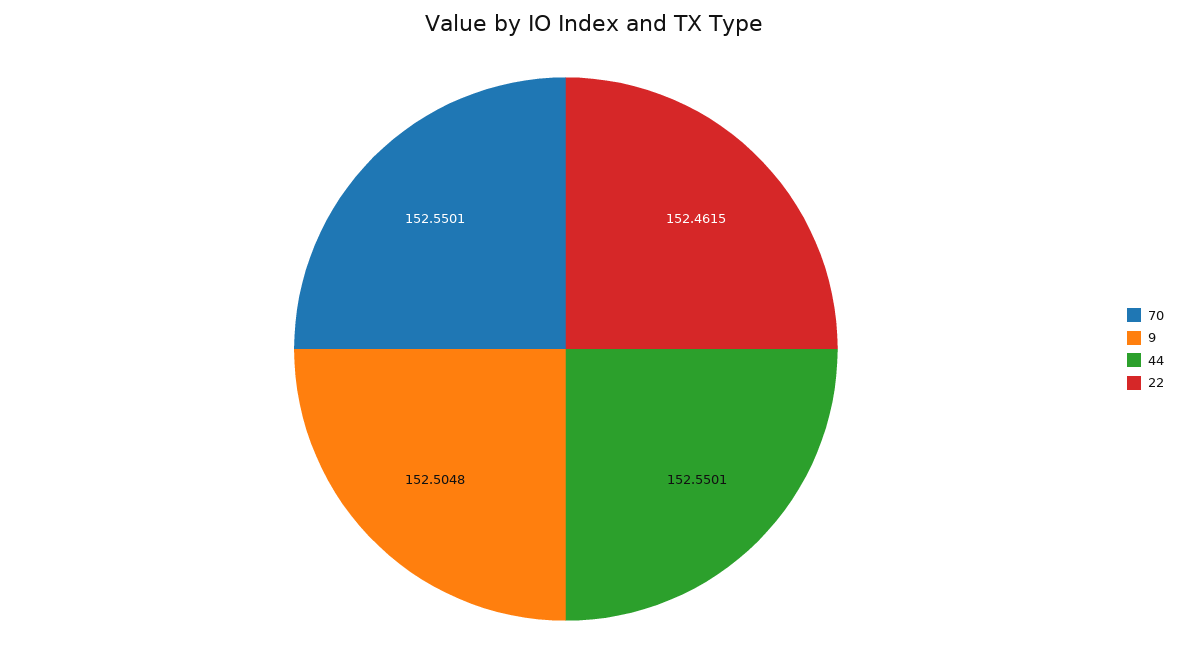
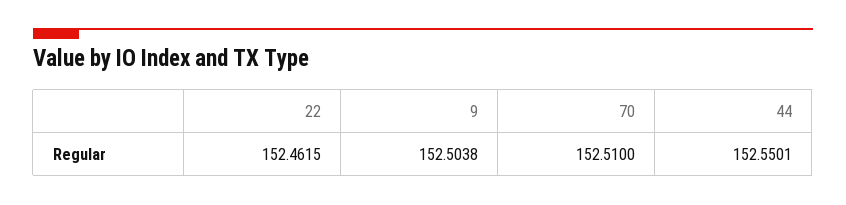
  {
-   "70": 152.5501,
+   "70": 152.51,
-   "9": 152.5048,
+   "9": 152.5038,
    "44": 152.5501,
    "22": 152.4615
  }

